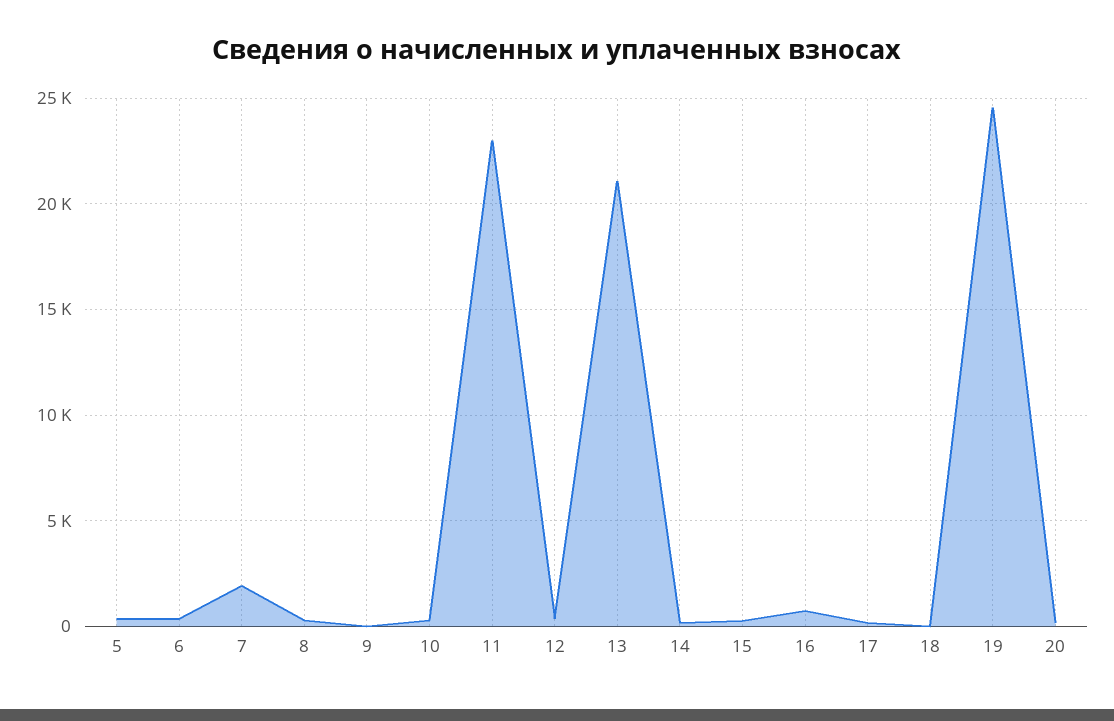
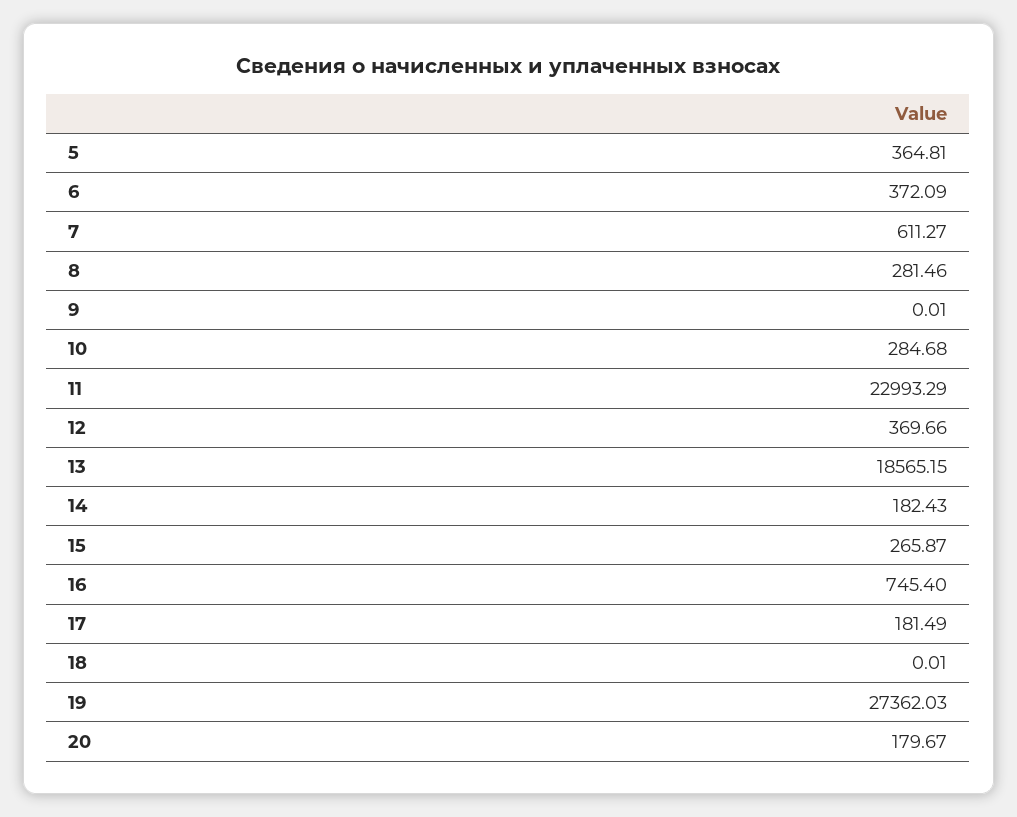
  {
    "5": 364.81,
    "6": 372.09,
-   "7": 2000,
+   "7": 611.27,
    "8": 281.46,
    "9": 0.01,
    "10": 284.68,
    "11": 22993.29,
    "12": 369.66,
-   "13": 21000,
+   "13": 18565.15,
    "14": 182.43,
    "15": 265.87,
    "16": 745.4,
    "17": 181.49,
    "18": 0.01,
-   "19": 24500,
+   "19": 27362.03,
    "20": 179.67
  }

